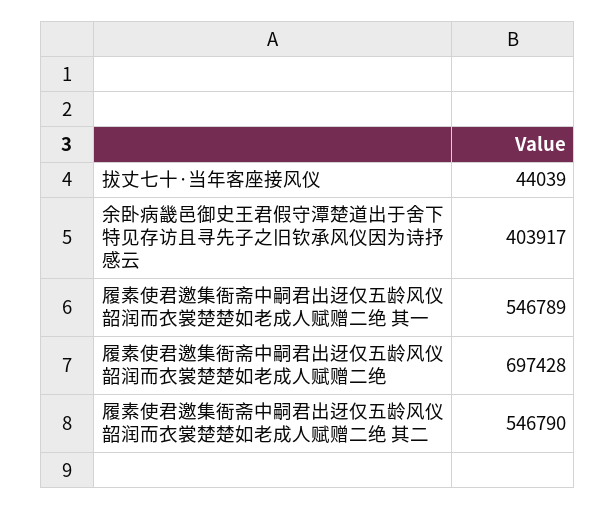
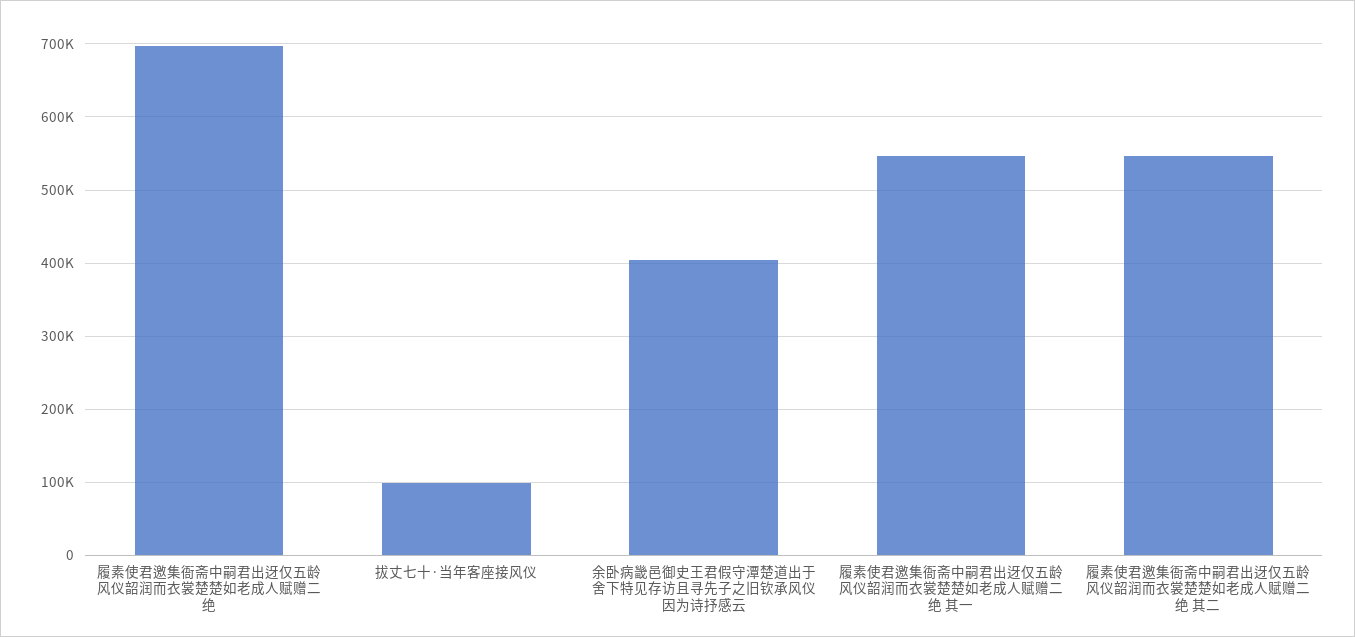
  {
-   "拔丈七十·当年客座接风仪": 44039,
+   "拔丈七十·当年客座接风仪": 100000,
    "余卧病畿邑御史王君假守潭楚道出于舍下特见存访且寻先子之旧钦承风仪因为诗抒感云": 403917,
    "履素使君邀集衙斋中嗣君出迓仅五龄风仪韶润而衣裳楚楚如老成人赋赠二绝 其一": 546789,
    "履素使君邀集衙斋中嗣君出迓仅五龄风仪韶润而衣裳楚楚如老成人赋赠二绝": 697428,
    "履素使君邀集衙斋中嗣君出迓仅五龄风仪韶润而衣裳楚楚如老成人赋赠二绝 其二": 546790
  }

